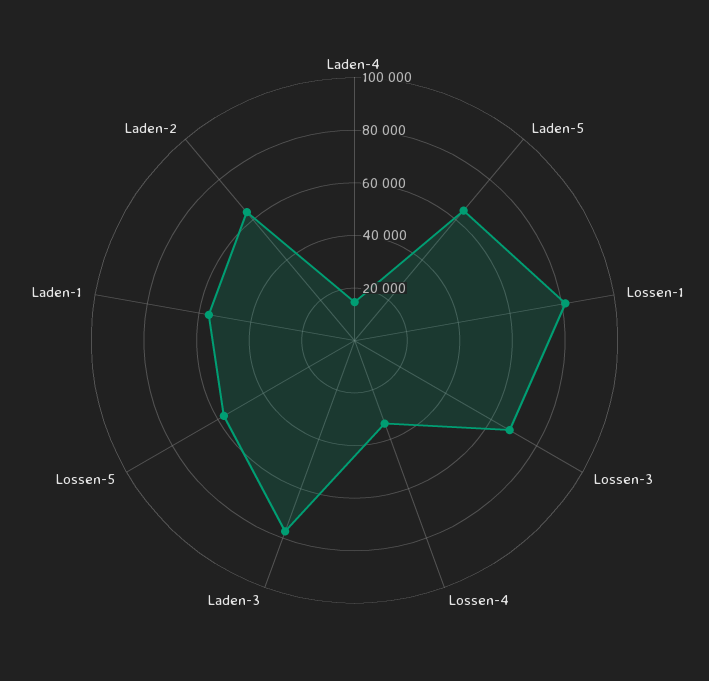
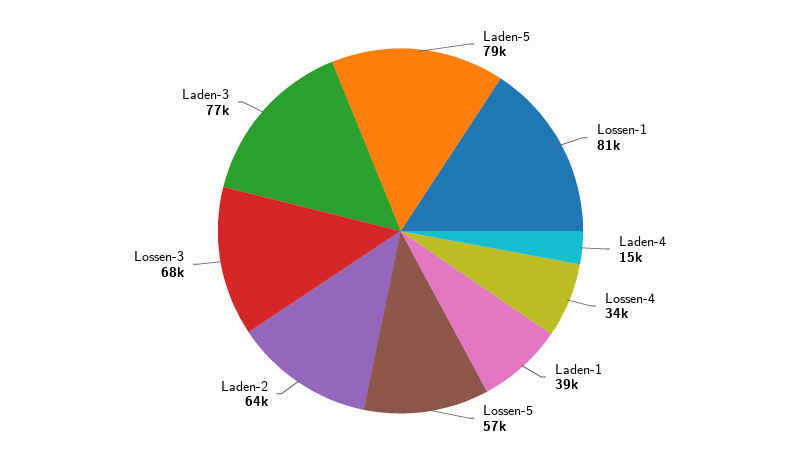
  {
    "Laden-4": 15000,
-   "Laden-5": 65000,
+   "Laden-5": 79000,
    "Lossen-1": 81000,
    "Lossen-3": 68000,
    "Lossen-4": 34000,
    "Laden-3": 77000,
    "Lossen-5": 57000,
-   "Laden-1": 55000,
+   "Laden-1": 39000,
    "Laden-2": 64000
  }

